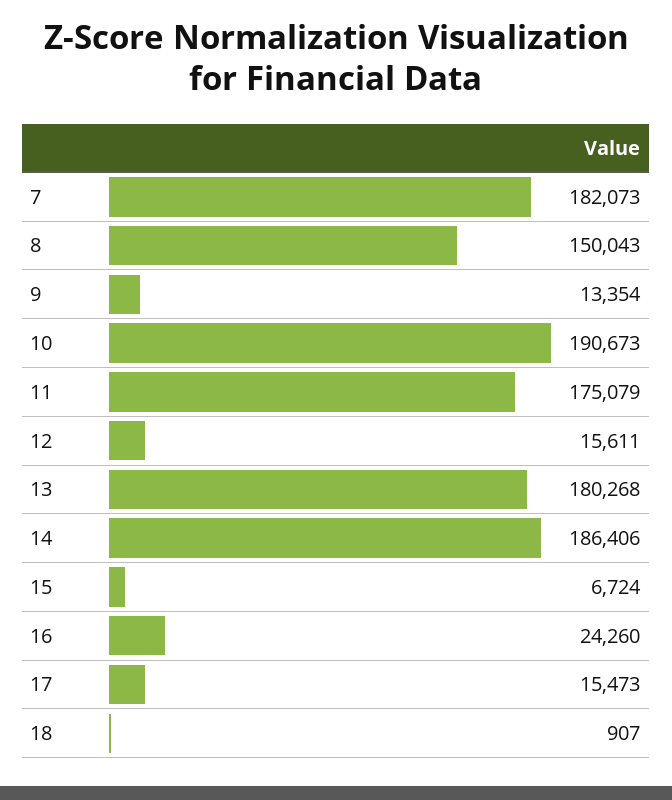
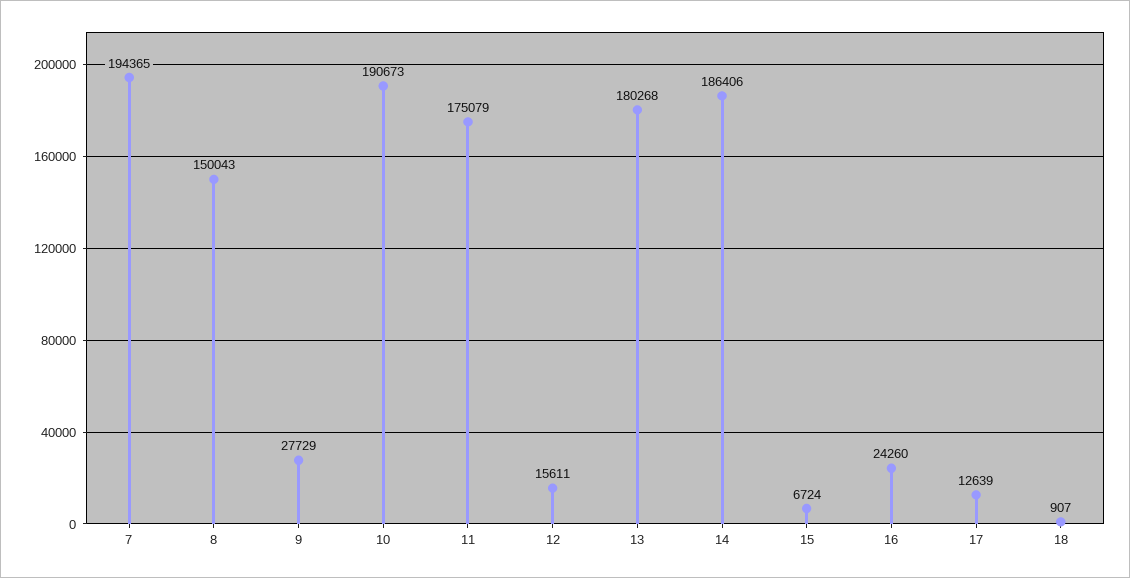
  {
-   "7": 182073,
+   "7": 194365,
    "8": 150043,
-   "9": 13354,
+   "9": 27729,
    "10": 190673,
    "11": 175079,
    "12": 15611,
    "13": 180268,
    "14": 186406,
    "15": 6724,
    "16": 24260,
-   "17": 15473,
+   "17": 12639,
    "18": 907
  }

